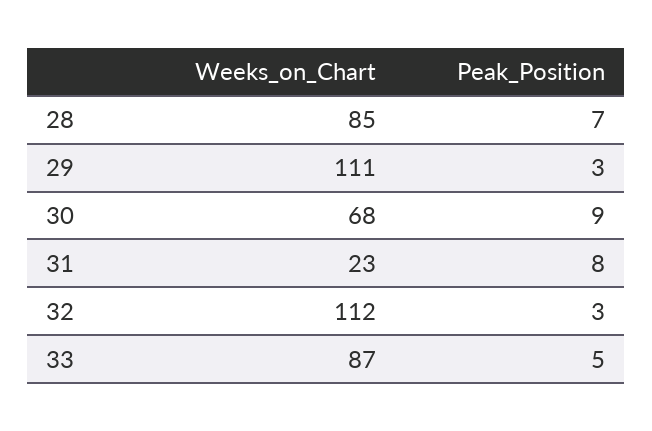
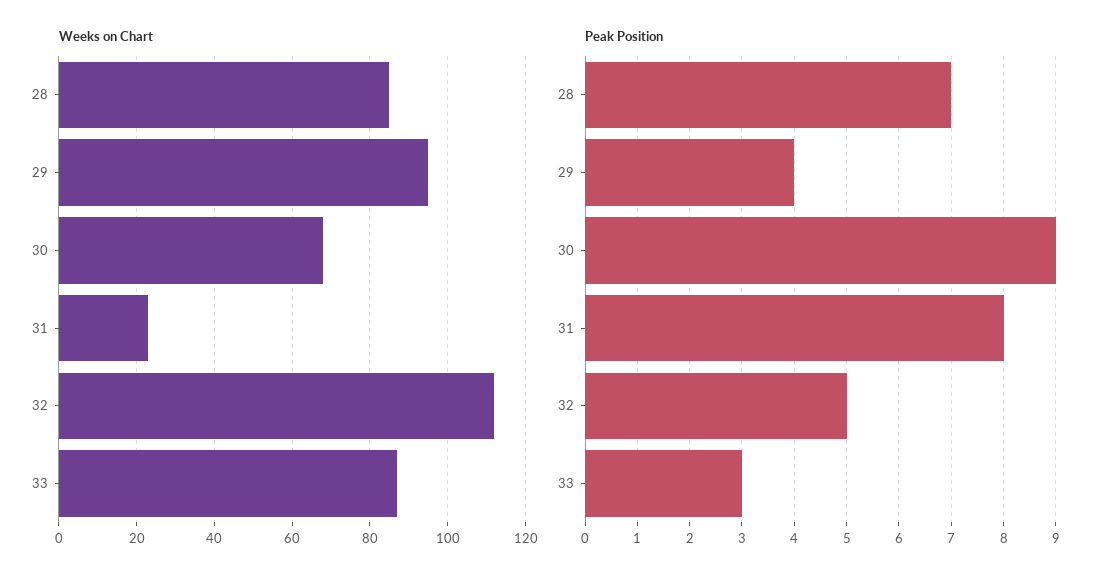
  {
    "Weeks_on_Chart": {
      "28": 85,
-     "29": 111,
+     "29": 95,
      "30": 68,
      "31": 23,
      "32": 112,
      "33": 87
    },
    "Peak_Position": {
      "28": 7,
-     "29": 3,
+     "29": 4,
      "30": 9,
      "31": 8,
-     "32": 3,
+     "32": 5,
-     "33": 5
+     "33": 3
    }
  }

